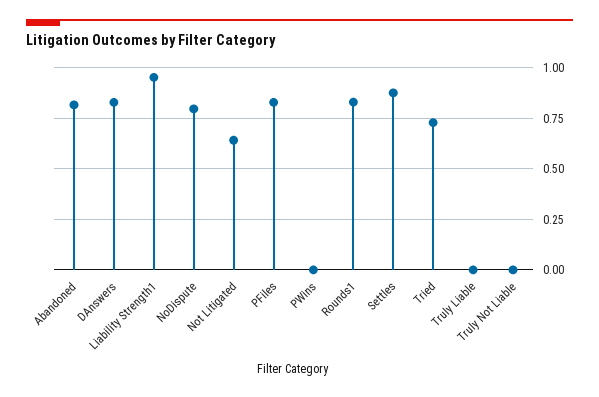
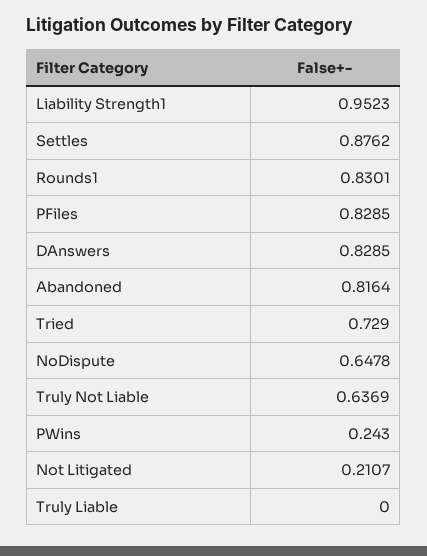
  {
    "Abandoned": 0.8164,
    "DAnswers": 0.8285,
    "Liability Strength1": 0.9523,
-   "NoDispute": 0.8,
+   "NoDispute": 0.6478,
-   "Not Litigated": 0.65,
+   "Not Litigated": 0.2107,
    "PFiles": 0.8285,
-   "PWins": 0,
+   "PWins": 0.243,
    "Rounds1": 0.8301,
    "Settles": 0.8762,
    "Tried": 0.729,
    "Truly Liable": 0,
-   "Truly Not Liable": 0
+   "Truly Not Liable": 0.6369
  }

